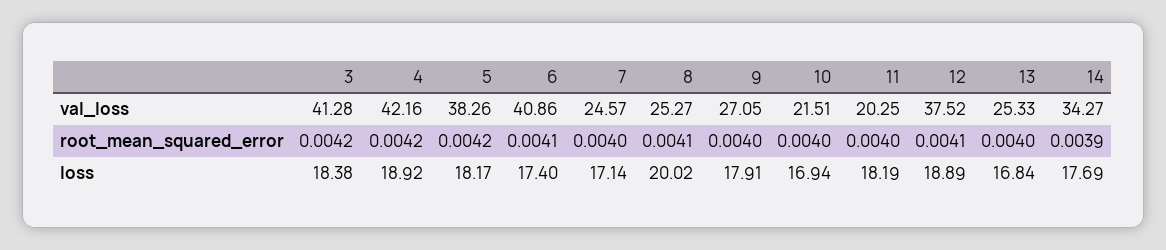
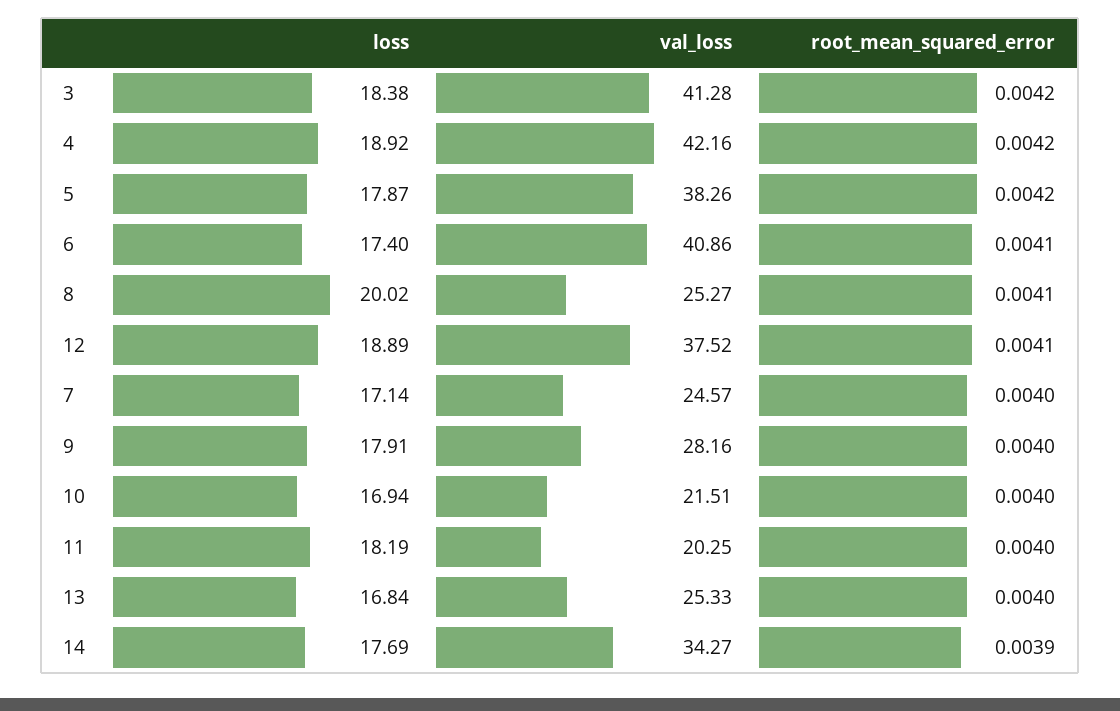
  {
    "3": {
      "val_loss": 41.28,
      "root_mean_squared_error": 0.0042,
      "loss": 18.38
    },
    "4": {
      "val_loss": 42.16,
      "root_mean_squared_error": 0.0042,
      "loss": 18.92
    },
    "5": {
      "val_loss": 38.26,
      "root_mean_squared_error": 0.0042,
-     "loss": 18.17
+     "loss": 17.87
    },
    "6": {
      "val_loss": 40.86,
      "root_mean_squared_error": 0.0041,
      "loss": 17.4
    },
    "7": {
      "val_loss": 24.57,
      "root_mean_squared_error": 0.004,
      "loss": 17.14
    },
    "8": {
      "val_loss": 25.27,
      "root_mean_squared_error": 0.0041,
      "loss": 20.02
    },
    "9": {
-     "val_loss": 27.05,
+     "val_loss": 28.16,
      "root_mean_squared_error": 0.004,
      "loss": 17.91
    },
    "10": {
      "val_loss": 21.51,
      "root_mean_squared_error": 0.004,
      "loss": 16.94
    },
    "11": {
      "val_loss": 20.25,
      "root_mean_squared_error": 0.004,
      "loss": 18.19
    },
    "12": {
      "val_loss": 37.52,
      "root_mean_squared_error": 0.0041,
      "loss": 18.89
    },
    "13": {
      "val_loss": 25.33,
      "root_mean_squared_error": 0.004,
      "loss": 16.84
    },
    "14": {
      "val_loss": 34.27,
      "root_mean_squared_error": 0.0039,
      "loss": 17.69
    }
  }

